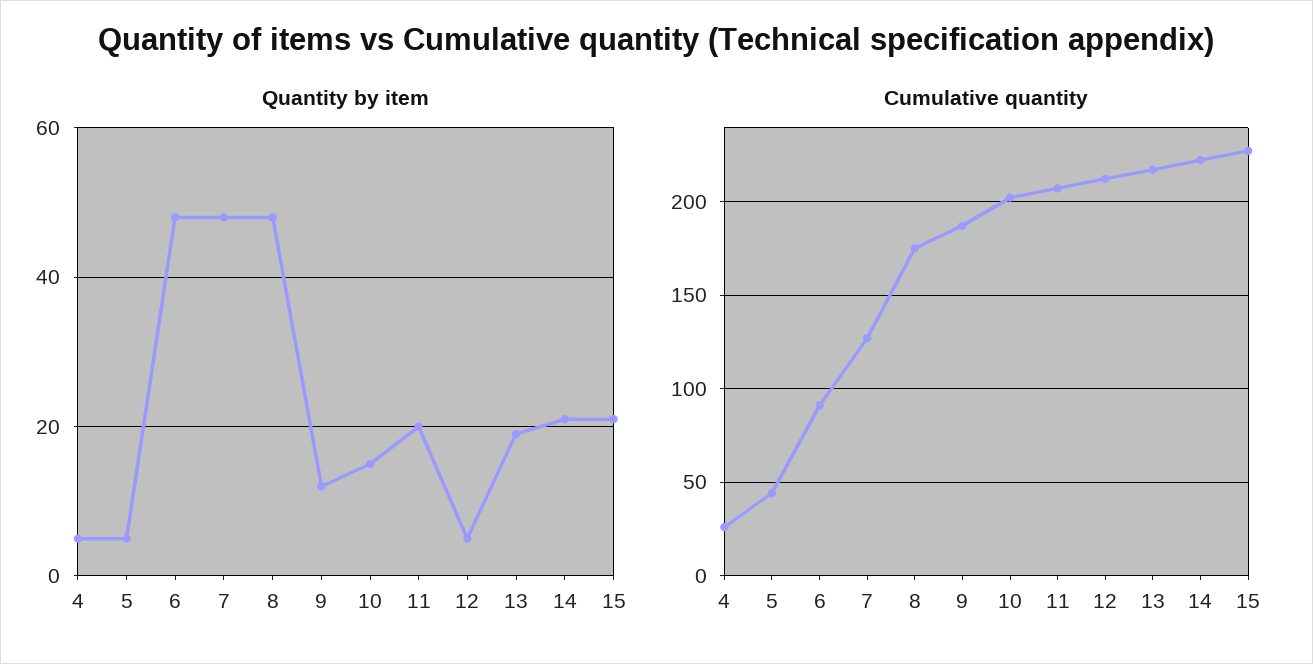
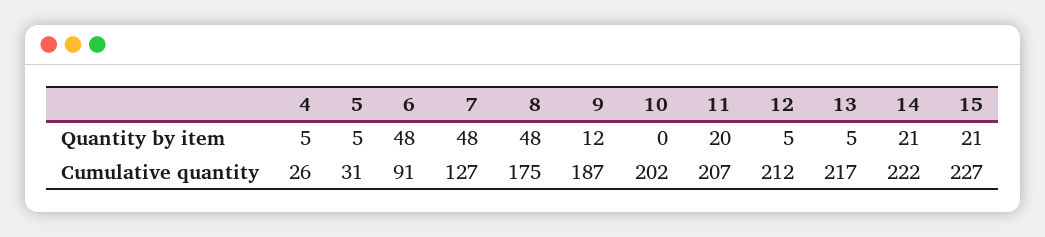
  {
    "Quantity by item": {
      "4": 5,
      "5": 5,
      "6": 48,
      "7": 48,
      "8": 48,
      "9": 12,
-     "10": 15,
+     "10": 0,
      "11": 20,
      "12": 5,
-     "13": 20,
+     "13": 5,
      "14": 21,
      "15": 21
    },
    "Cumulative quantity": {
      "4": 26,
-     "5": 45,
+     "5": 31,
      "6": 91,
      "7": 127,
      "8": 175,
      "9": 187,
      "10": 202,
      "11": 207,
      "12": 212,
      "13": 217,
      "14": 222,
      "15": 227
    }
  }

